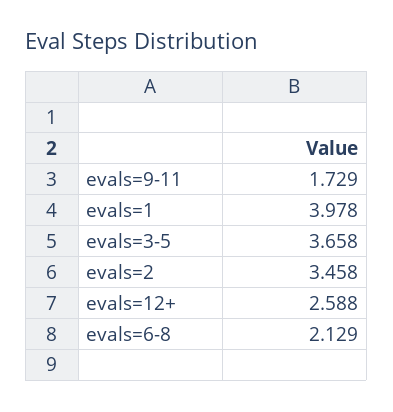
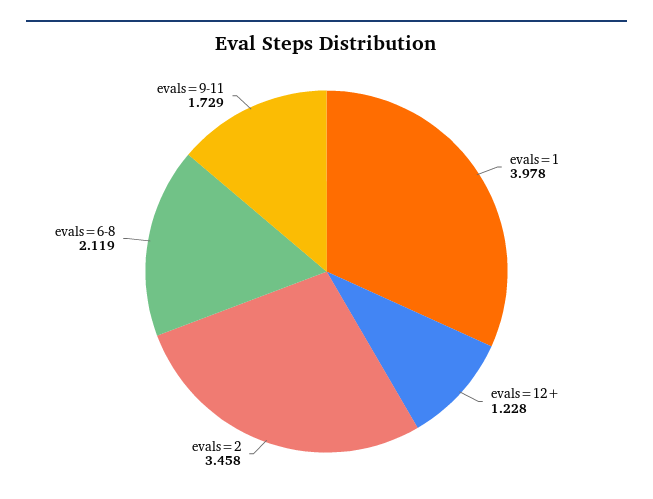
  {
    "evals=9-11": 1.729,
    "evals=1": 3.978,
-   "evals=3-5": 3.658,
    "evals=2": 3.458,
-   "evals=12+": 2.588,
+   "evals=12+": 1.228,
-   "evals=6-8": 2.129
+   "evals=6-8": 2.119
  }

